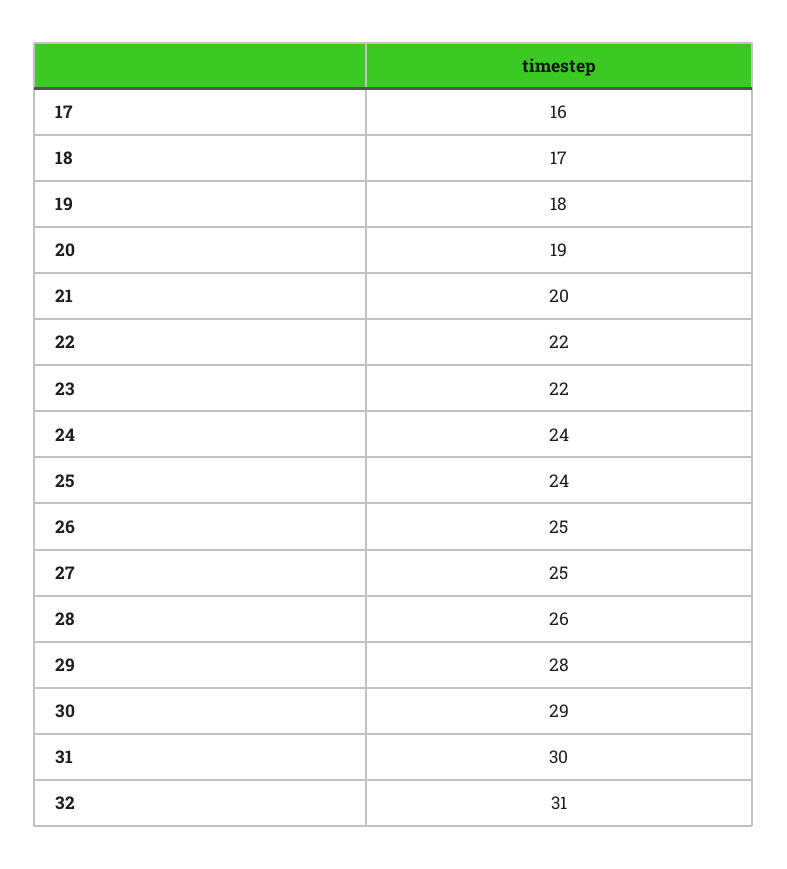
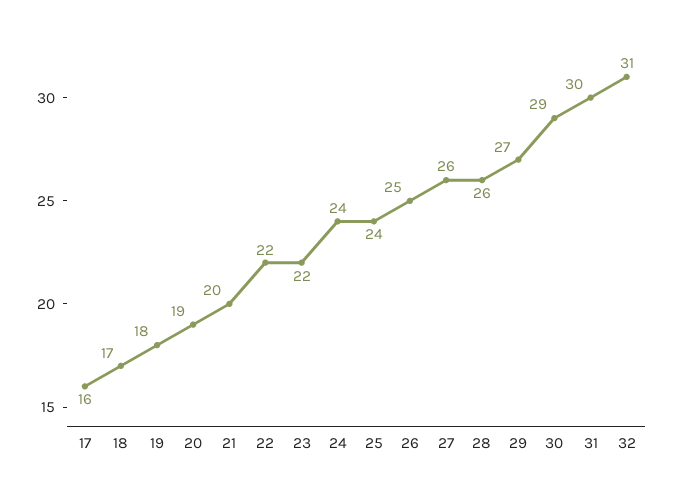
  {
    "17": 16,
    "18": 17,
    "19": 18,
    "20": 19,
    "21": 20,
    "22": 22,
    "23": 22,
    "24": 24,
    "25": 24,
    "26": 25,
-   "27": 25,
+   "27": 26,
    "28": 26,
-   "29": 28,
+   "29": 27,
    "30": 29,
    "31": 30,
    "32": 31
  }

